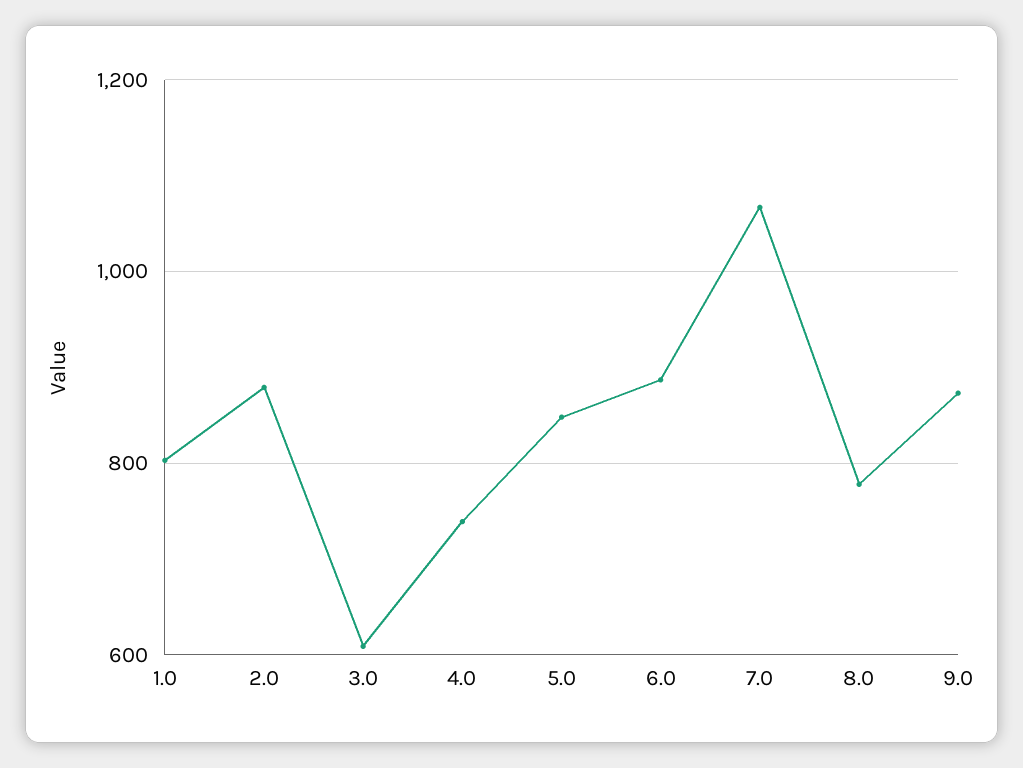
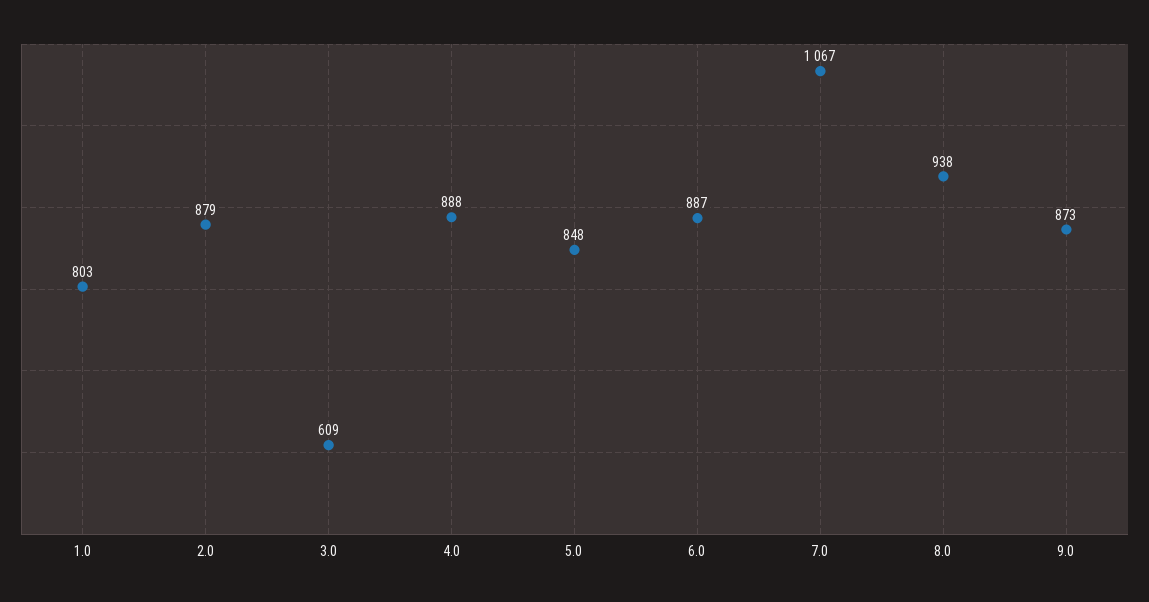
  {
    "1.0": 803,
    "2.0": 879,
    "3.0": 609,
-   "4.0": 740,
+   "4.0": 888,
    "5.0": 848,
    "6.0": 887,
    "7.0": 1067,
-   "8.0": 780,
+   "8.0": 938,
    "9.0": 873
  }

